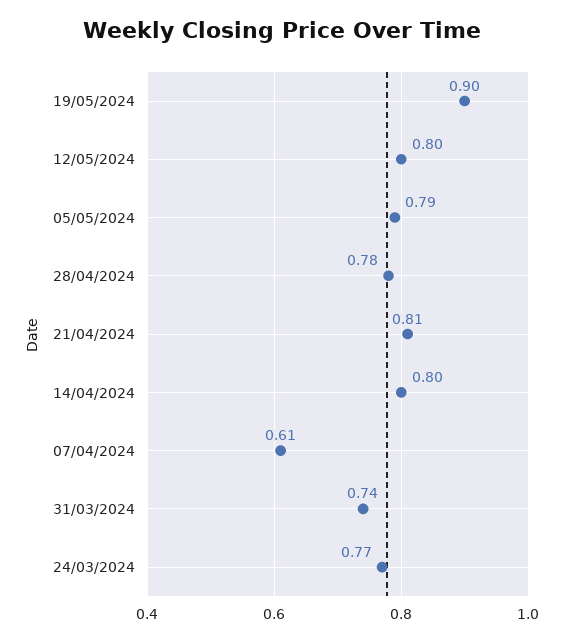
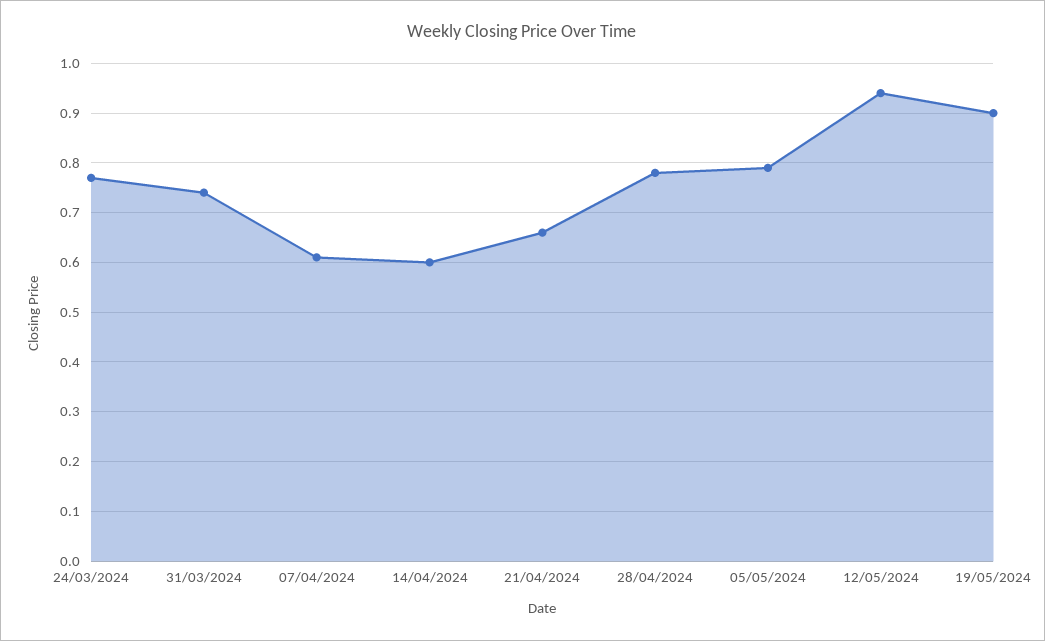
  {
    "19/05/2024": 0.9,
-   "12/05/2024": 0.8,
+   "12/05/2024": 0.95,
    "05/05/2024": 0.79,
    "28/04/2024": 0.78,
-   "21/04/2024": 0.81,
+   "21/04/2024": 0.65,
-   "14/04/2024": 0.8,
+   "14/04/2024": 0.6,
    "07/04/2024": 0.61,
    "31/03/2024": 0.74,
    "24/03/2024": 0.77
  }

